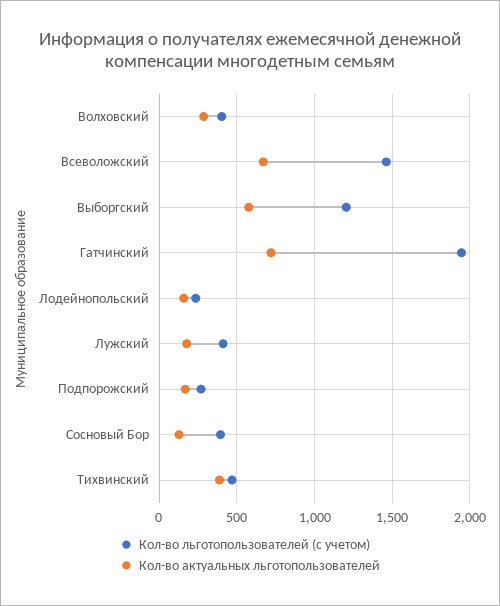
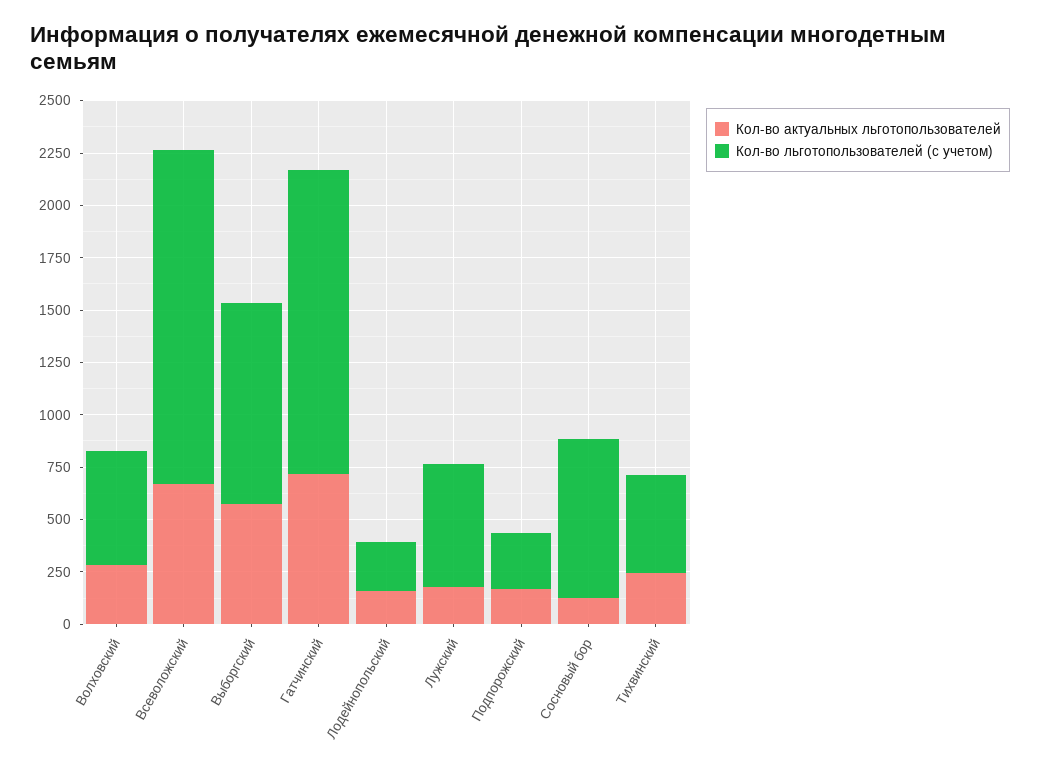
  {
    "Кол-во льготопользователей (с учетом)": {
-     "Волховский": 400,
+     "Волховский": 550,
-     "Всеволожский": 1450,
+     "Всеволожский": 1600,
-     "Выборгский": 1200,
+     "Выборгский": 950,
-     "Гатчинский": 1950,
+     "Гатчинский": 1450,
      "Лодейнопольский": 250,
-     "Лужский": 400,
+     "Лужский": 600,
      "Подпорожский": 250,
-     "Сосновый Бор": 400,
+     "Сосновый Бор": 750,
      "Тихвинский": 450
    },
    "Кол-во актуальных льготопользователей": {
      "Волховский": 300,
      "Всеволожский": 650,
      "Выборгский": 600,
      "Гатчинский": 700,
      "Лодейнопольский": 150,
      "Лужский": 200,
      "Подпорожский": 150,
      "Сосновый Бор": 150,
-     "Тихвинский": 400
+     "Тихвинский": 250
    }
  }

